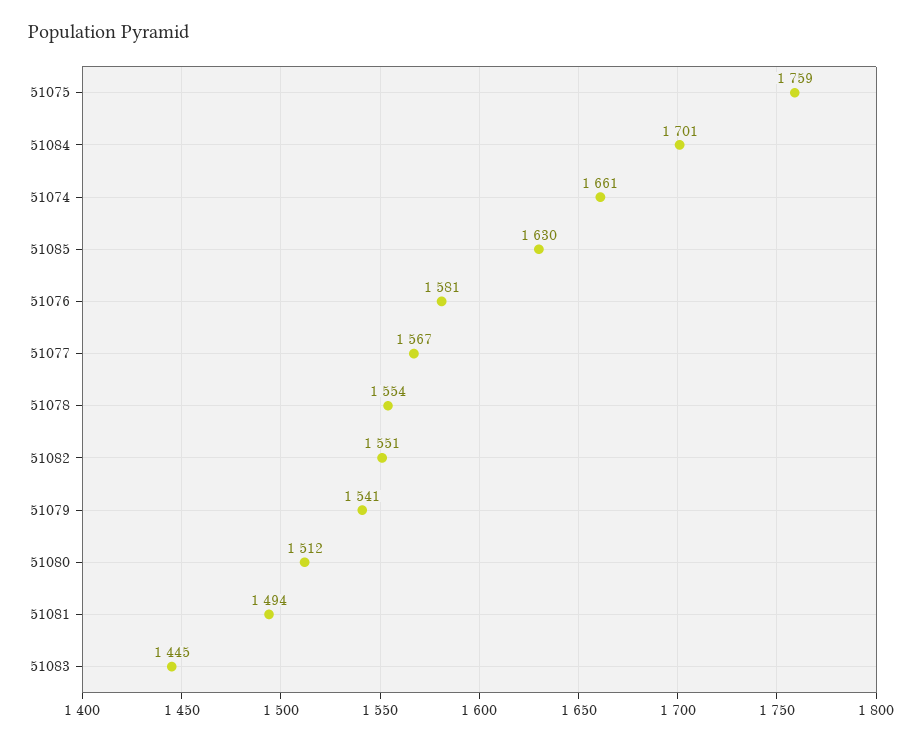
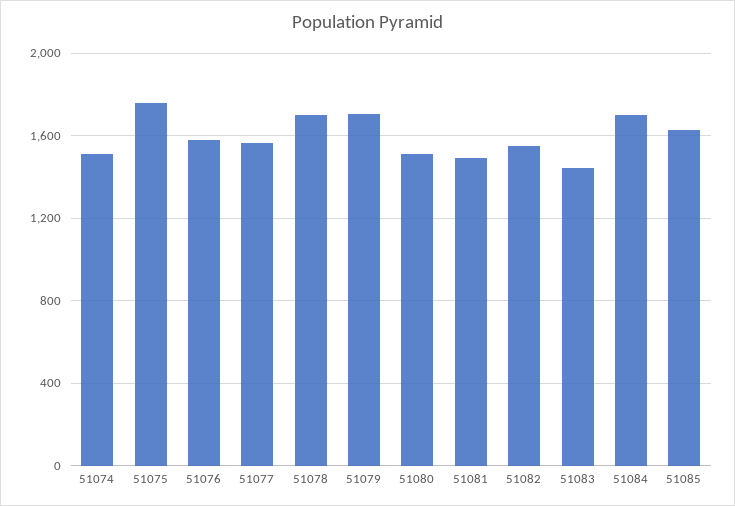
  {
    "51075": 1759,
    "51084": 1701,
-   "51074": 1661,
+   "51074": 1500,
    "51085": 1630,
    "51076": 1581,
    "51077": 1567,
-   "51078": 1554,
+   "51078": 1700,
    "51082": 1551,
-   "51079": 1541,
+   "51079": 1700,
    "51080": 1512,
    "51081": 1494,
    "51083": 1445
  }

